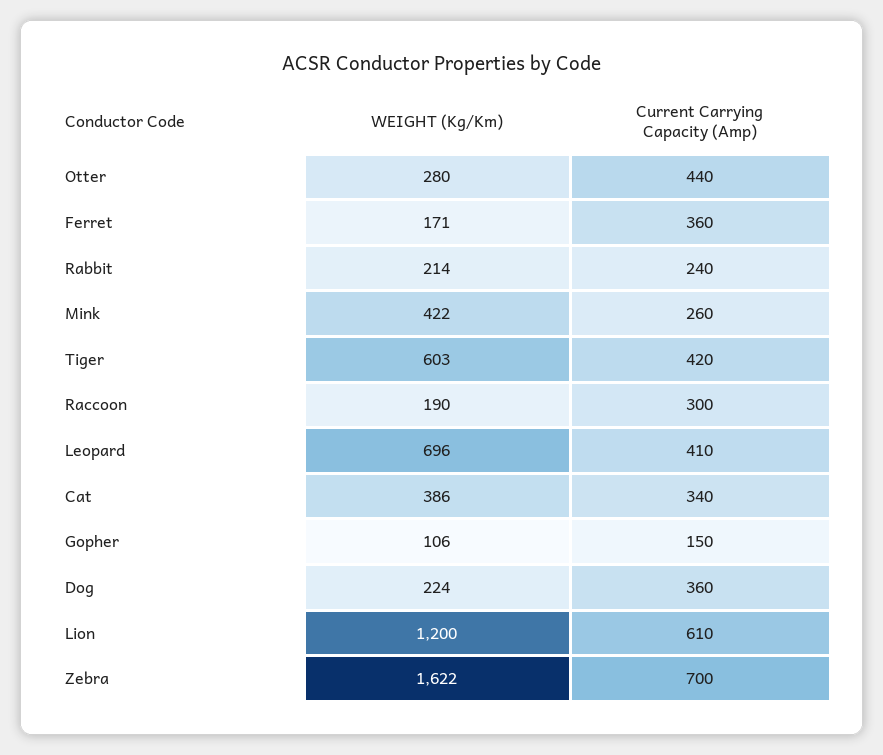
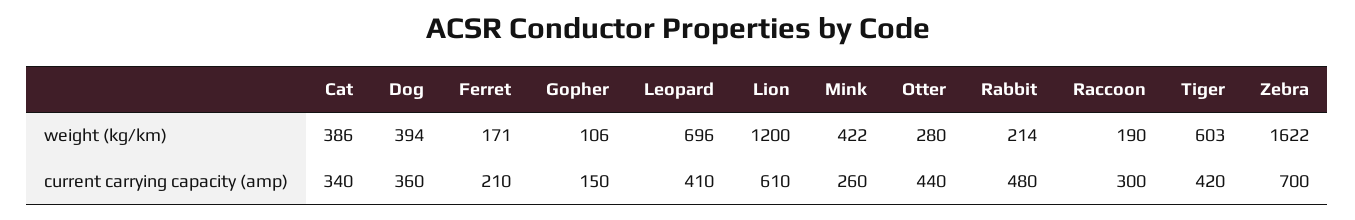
  {
    "WEIGHT (Kg/Km)": {
      "Otter": 280,
      "Ferret": 171,
      "Rabbit": 214,
      "Mink": 422,
      "Tiger": 603,
      "Raccoon": 190,
      "Leopard": 696,
      "Cat": 386,
      "Gopher": 106,
-     "Dog": 224,
+     "Dog": 394,
      "Lion": 1200,
      "Zebra": 1622
    },
    "Current Carrying Capacity (Amp)": {
      "Otter": 440,
-     "Ferret": 360,
+     "Ferret": 210,
-     "Rabbit": 240,
+     "Rabbit": 480,
      "Mink": 260,
      "Tiger": 420,
      "Raccoon": 300,
      "Leopard": 410,
      "Cat": 340,
      "Gopher": 150,
      "Dog": 360,
      "Lion": 610,
      "Zebra": 700
    }
  }

